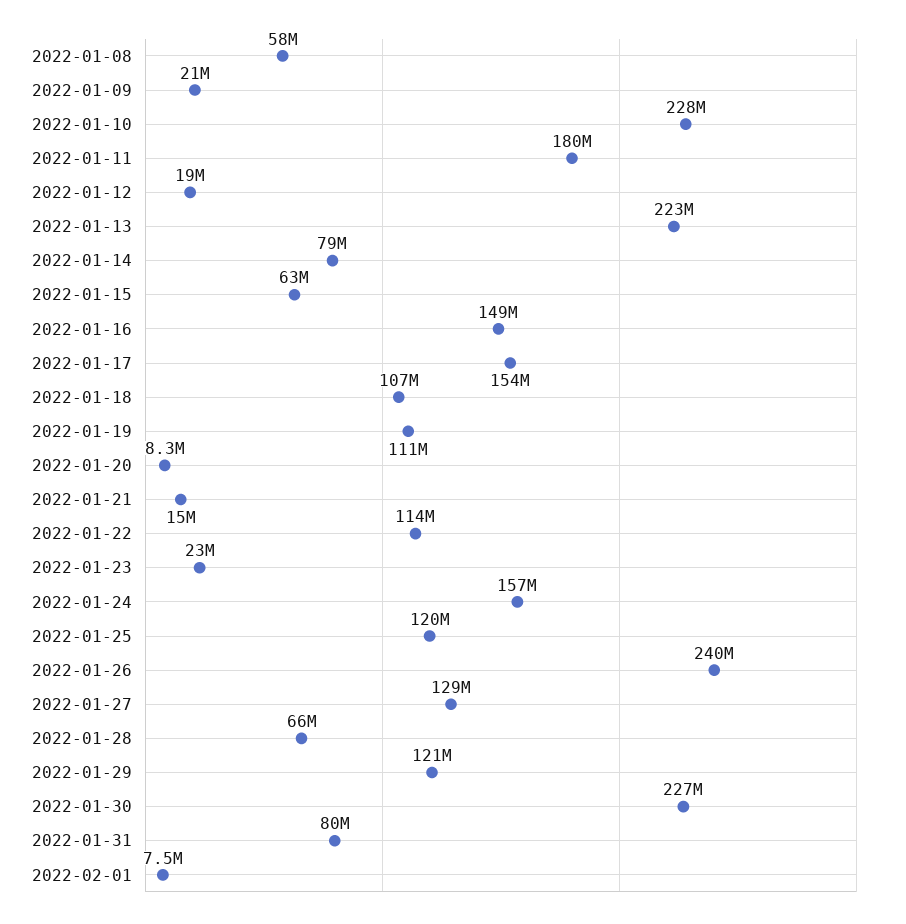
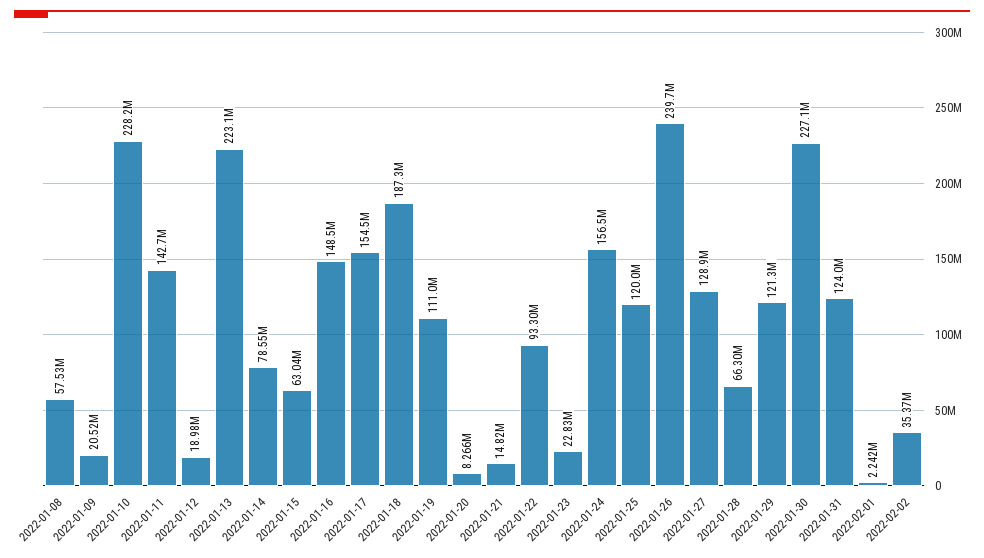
  {
    "2022-01-08": 57530000,
    "2022-01-09": 20520000,
    "2022-01-10": 228200000,
-   "2022-01-11": 180000000,
+   "2022-01-11": 142700000,
    "2022-01-12": 18980000,
    "2022-01-13": 223100000,
    "2022-01-14": 78550000,
    "2022-01-15": 63040000,
    "2022-01-16": 148500000,
    "2022-01-17": 154500000,
-   "2022-01-18": 107000000,
+   "2022-01-18": 187300000,
    "2022-01-19": 111000000,
    "2022-01-20": 8266000,
    "2022-01-21": 14820000,
-   "2022-01-22": 114000000,
+   "2022-01-22": 93300000,
    "2022-01-23": 22830000,
    "2022-01-24": 156500000,
    "2022-01-25": 120000000,
    "2022-01-26": 239700000,
    "2022-01-27": 128900000,
    "2022-01-28": 66300000,
    "2022-01-29": 121300000,
    "2022-01-30": 227100000,
-   "2022-01-31": 80000000,
+   "2022-01-31": 124000000,
-   "2022-02-01": 7500000
+   "2022-02-01": 2242000,
+   "2022-02-02": 35370000
  }

